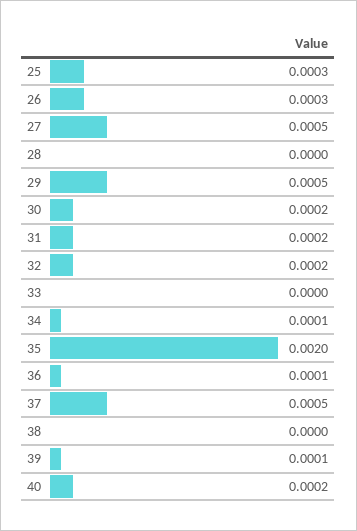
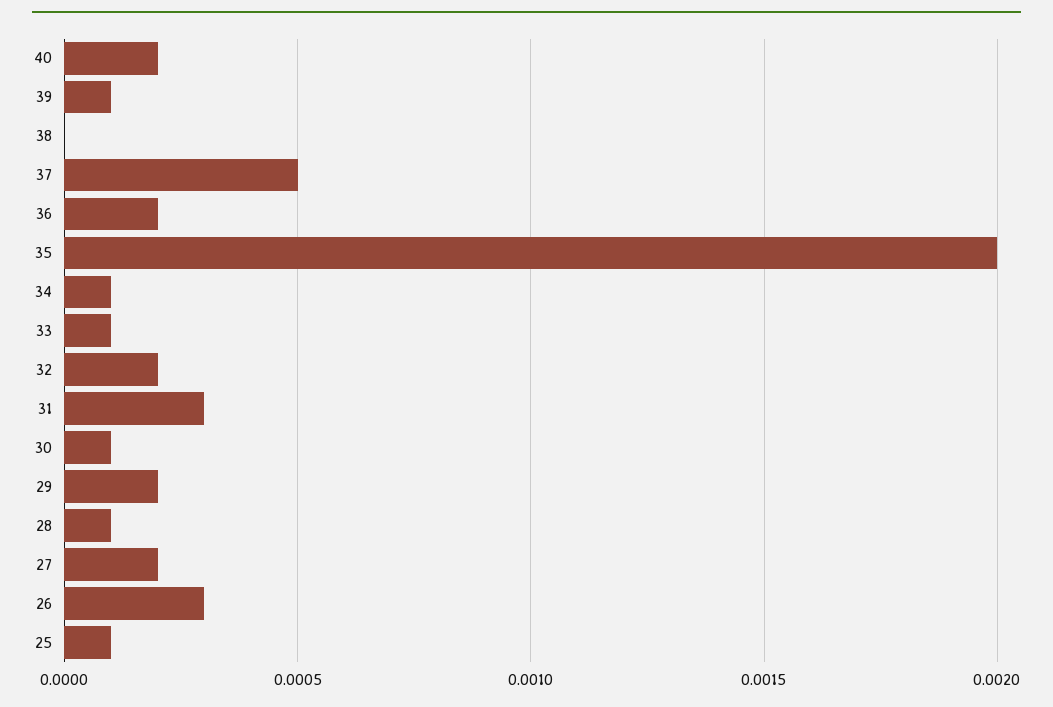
  {
-   "25": 0.0003,
+   "25": 0.0001,
    "26": 0.0003,
-   "27": 0.0005,
+   "27": 0.0002,
-   "28": 0,
+   "28": 0.0001,
-   "29": 0.0005,
+   "29": 0.0002,
-   "30": 0.0002,
+   "30": 0.0001,
-   "31": 0.0002,
+   "31": 0.0003,
    "32": 0.0002,
-   "33": 0,
+   "33": 0.0001,
    "34": 0.0001,
    "35": 0.002,
-   "36": 0.0001,
+   "36": 0.0002,
    "37": 0.0005,
    "38": 0,
    "39": 0.0001,
    "40": 0.0002
  }

